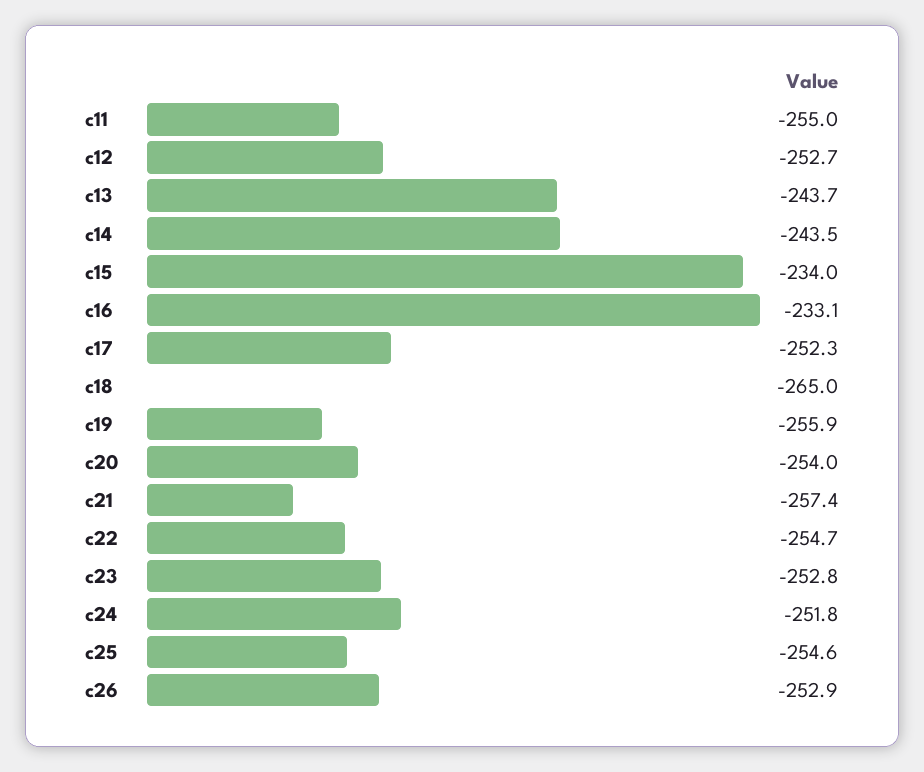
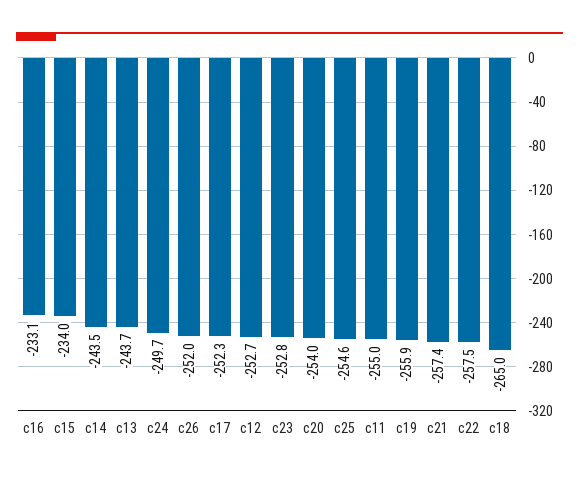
  {
    "c11": -255,
    "c12": -252.7,
    "c13": -243.7,
    "c14": -243.5,
    "c15": -234,
    "c16": -233.1,
    "c17": -252.3,
    "c18": -265,
    "c19": -255.9,
    "c20": -254,
    "c21": -257.4,
-   "c22": -254.7,
+   "c22": -257.5,
    "c23": -252.8,
-   "c24": -251.8,
+   "c24": -249.7,
    "c25": -254.6,
-   "c26": -252.9
+   "c26": -252
  }

